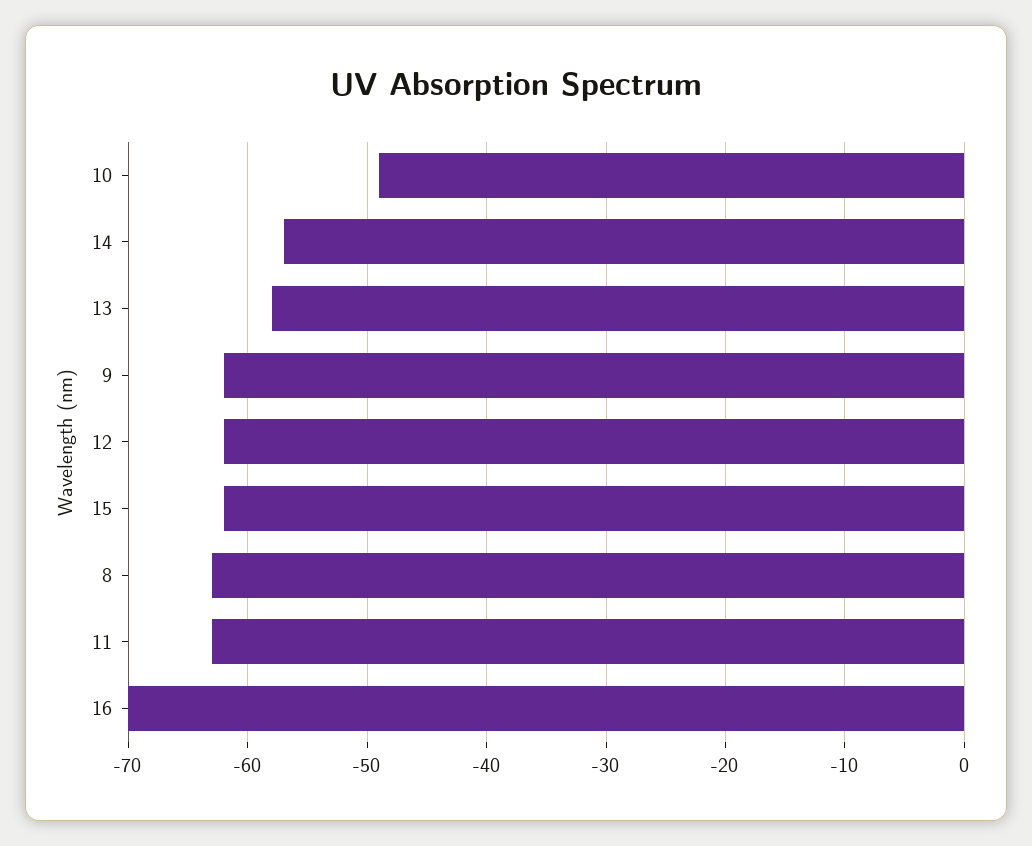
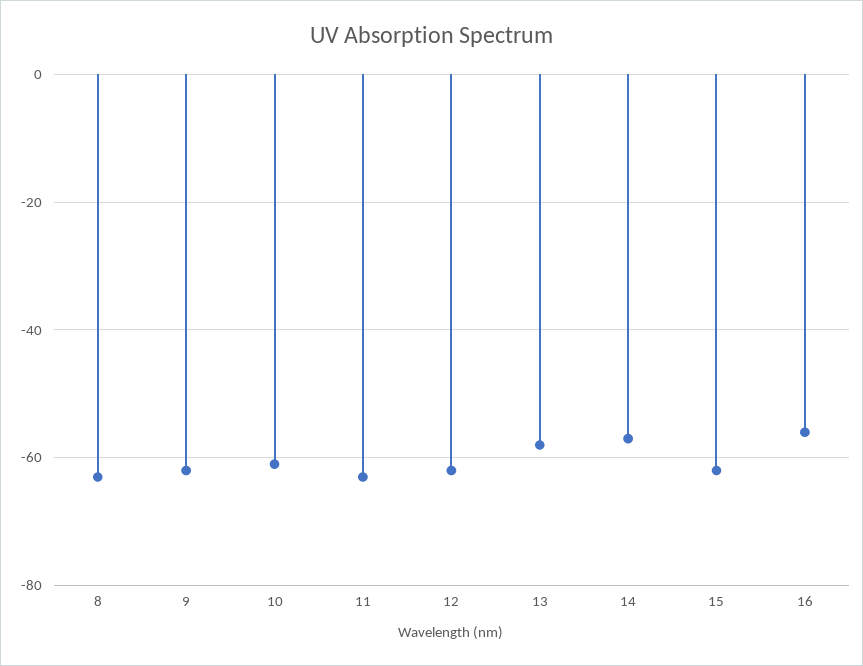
  {
-   "10": -49,
+   "10": -60,
    "14": -57,
    "13": -58,
    "9": -62,
    "12": -62,
    "15": -62,
    "8": -63,
    "11": -63,
-   "16": -70
+   "16": -55
  }

